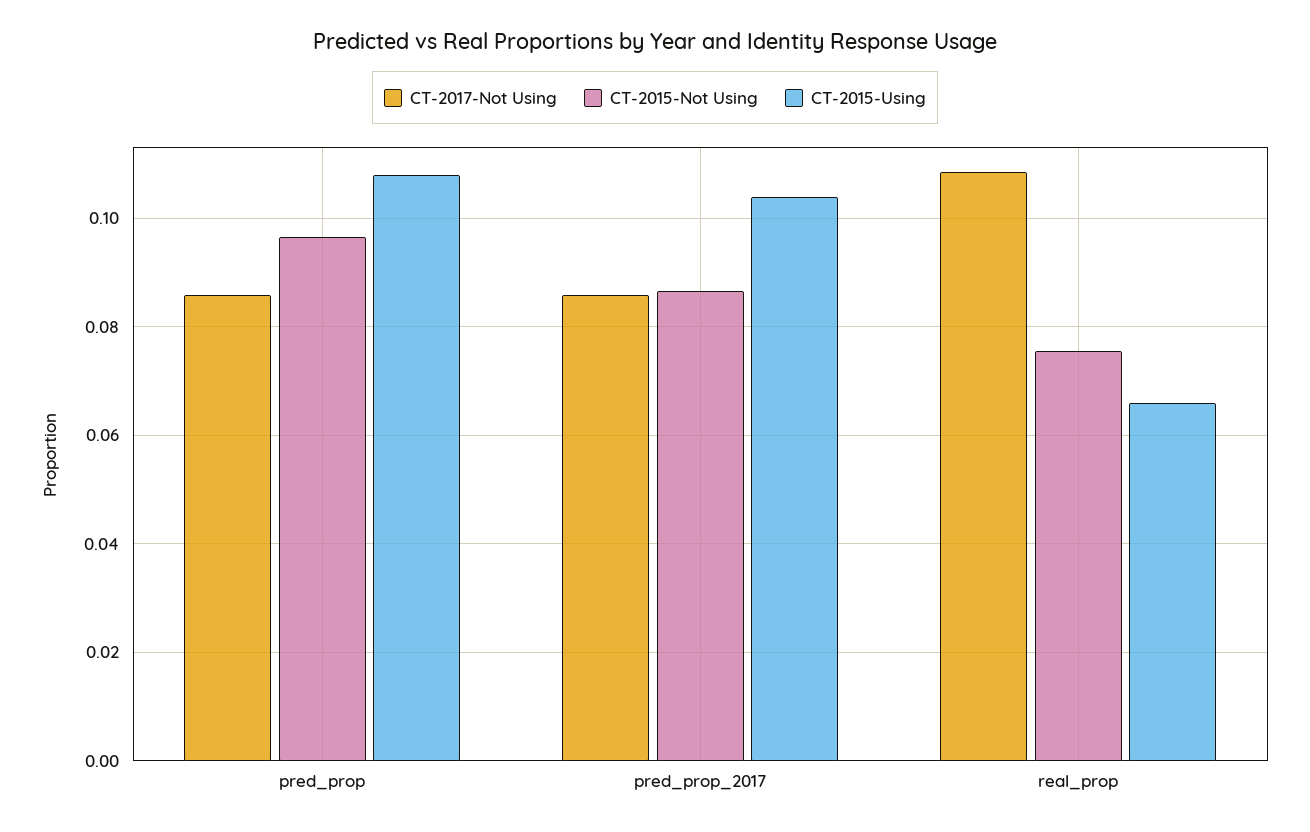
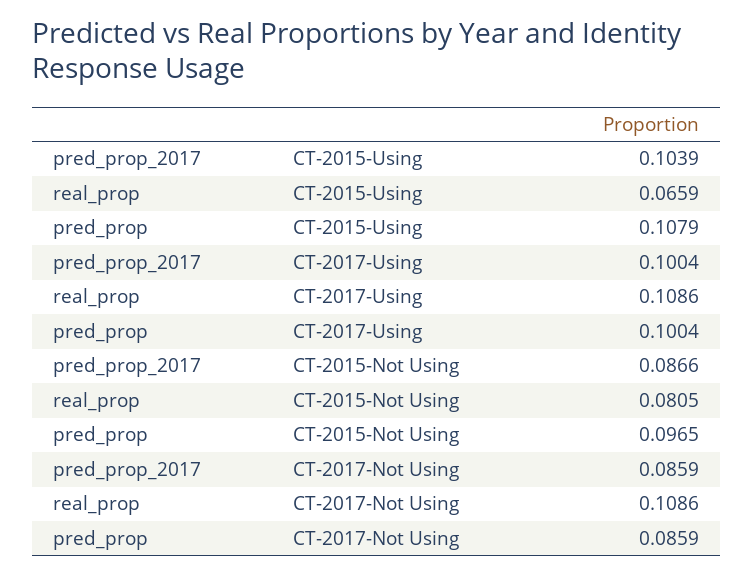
  {
    "CT-2017-Not Using": {
      "pred_prop": 0.0859,
      "pred_prop_2017": 0.0859,
      "real_prop": 0.1086
    },
    "CT-2015-Not Using": {
      "pred_prop": 0.0965,
      "pred_prop_2017": 0.0866,
-     "real_prop": 0.076
+     "real_prop": 0.0805
    },
    "CT-2015-Using": {
      "pred_prop": 0.1079,
      "pred_prop_2017": 0.1039,
      "real_prop": 0.0659
-   }
+   },
+   "CT-2017-Using": {
+     "pred_prop_2017": 0.1004,
+     "real_prop": 0.1086,
+     "pred_prop": 0.1004
+   }
  }

